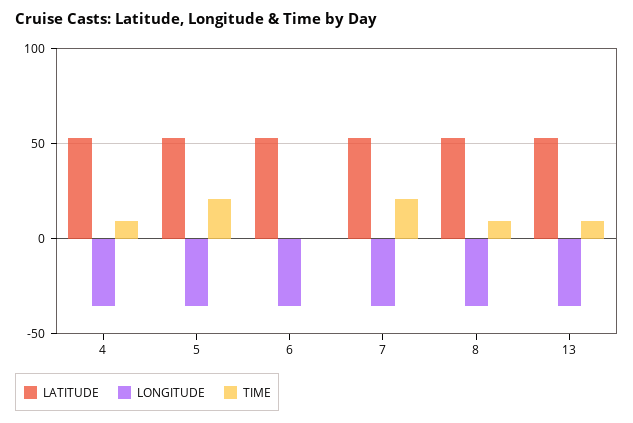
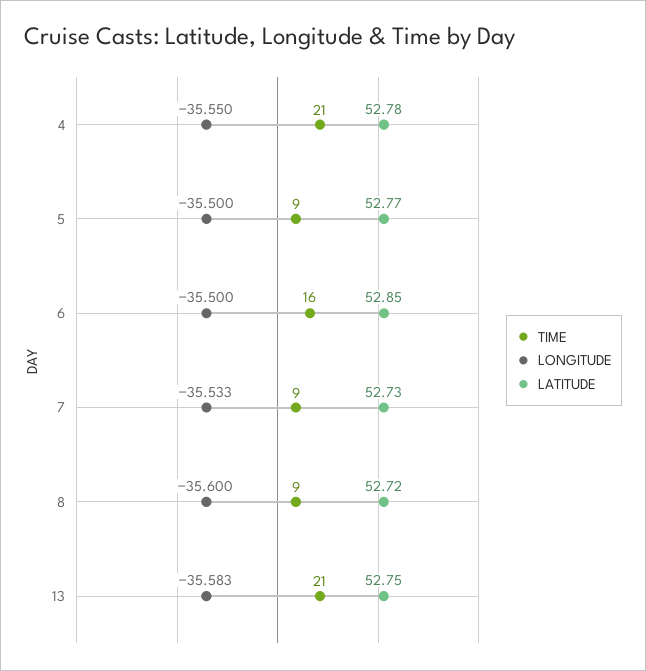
  {
    "LATITUDE": {
      "4": 52.78,
      "5": 52.77,
      "6": 52.85,
      "7": 52.73,
      "8": 52.72,
      "13": 52.75
    },
    "LONGITUDE": {
      "4": -35.55,
      "5": -35.5,
      "6": -35.5,
      "7": -35.533,
      "8": -35.6,
      "13": -35.583
    },
    "TIME": {
-     "4": 10,
+     "4": 21,
-     "5": 20,
+     "5": 9,
-     "6": 0,
+     "6": 16,
-     "7": 20,
+     "7": 9,
      "8": 9,
-     "13": 10
+     "13": 21
    }
  }

